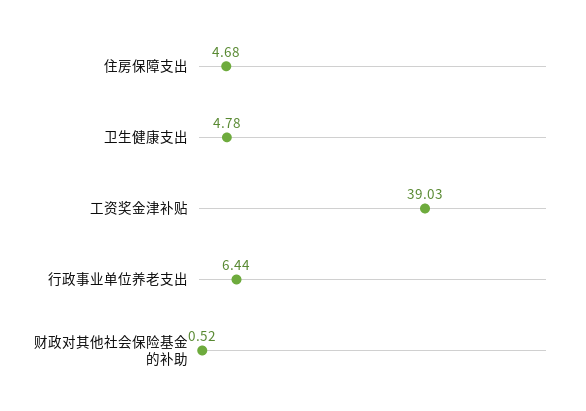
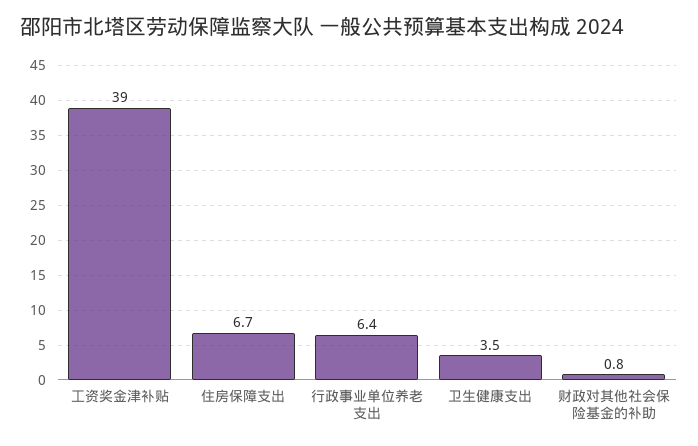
  {
-   "住房保障支出": 4.68,
+   "住房保障支出": 6.7,
-   "卫生健康支出": 4.78,
+   "卫生健康支出": 3.5,
    "工资奖金津补贴": 39.03,
    "行政事业单位养老支出": 6.44,
-   "财政对其他社会保险基金的补助": 0.52
+   "财政对其他社会保险基金的补助": 0.8
  }

